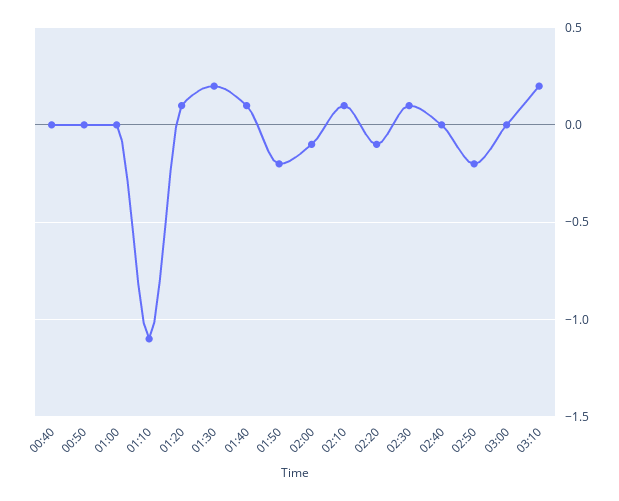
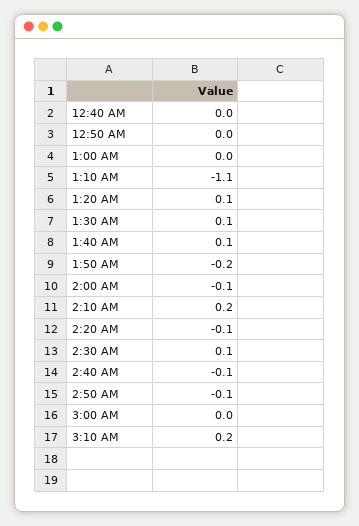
  {
    "00:40": 0,
    "00:50": 0,
    "01:00": 0,
    "01:10": -1.1,
    "01:20": 0.1,
-   "01:30": 0.2,
+   "01:30": 0.1,
    "01:40": 0.1,
    "01:50": -0.2,
    "02:00": -0.1,
-   "02:10": 0.1,
+   "02:10": 0.2,
    "02:20": -0.1,
    "02:30": 0.1,
-   "02:40": 0,
+   "02:40": -0.1,
-   "02:50": -0.2,
+   "02:50": -0.1,
    "03:00": 0,
    "03:10": 0.2
  }

